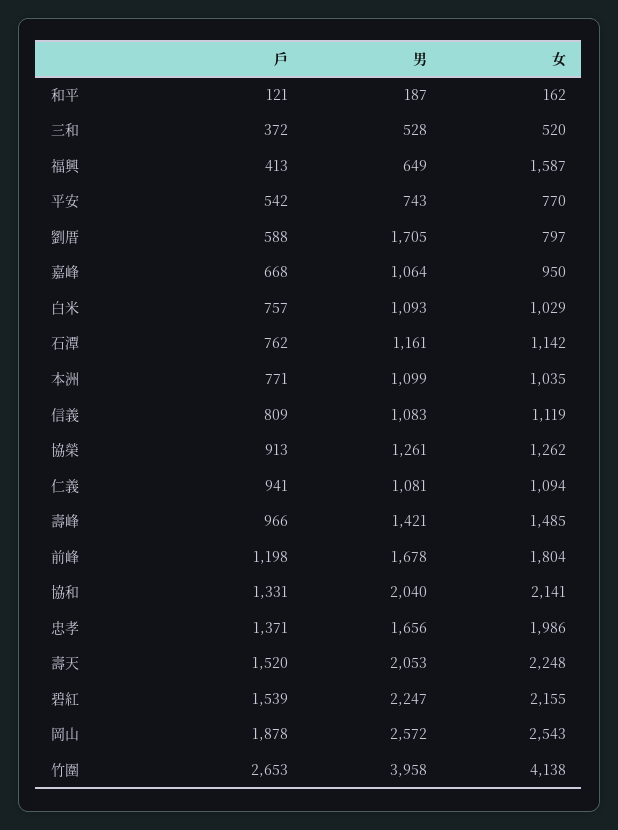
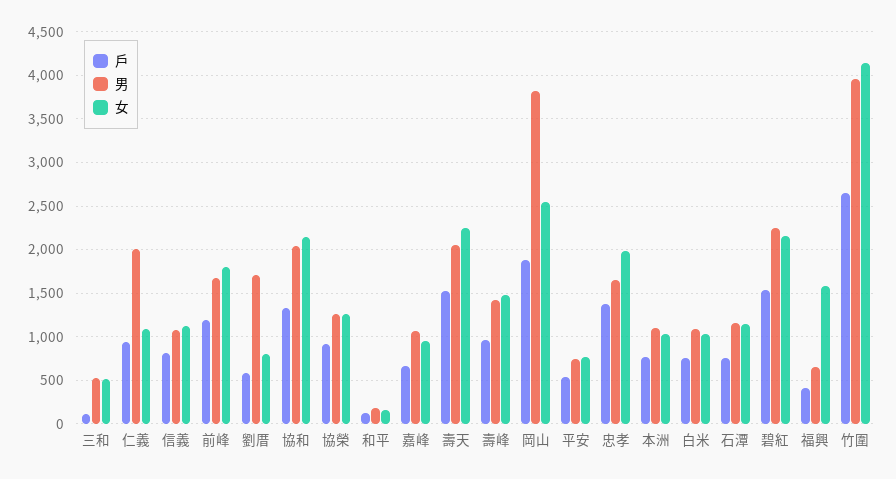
  {
    "戶": {
      "和平": 121,
-     "三和": 372,
+     "三和": 100,
      "福興": 413,
      "平安": 542,
      "劉厝": 588,
      "嘉峰": 668,
      "白米": 757,
      "石潭": 762,
      "本洲": 771,
      "信義": 809,
      "協榮": 913,
      "仁義": 941,
      "壽峰": 966,
      "前峰": 1198,
      "協和": 1331,
      "忠孝": 1371,
      "壽天": 1520,
      "碧紅": 1539,
      "岡山": 1878,
      "竹圍": 2653
    },
    "男": {
      "和平": 187,
      "三和": 528,
      "福興": 649,
      "平安": 743,
      "劉厝": 1705,
      "嘉峰": 1064,
      "白米": 1093,
      "石潭": 1161,
      "本洲": 1099,
      "信義": 1083,
      "協榮": 1261,
-     "仁義": 1081,
+     "仁義": 2000,
      "壽峰": 1421,
      "前峰": 1678,
      "協和": 2040,
      "忠孝": 1656,
      "壽天": 2053,
      "碧紅": 2247,
-     "岡山": 2572,
+     "岡山": 3800,
      "竹圍": 3958
    },
    "女": {
      "和平": 162,
      "三和": 520,
      "福興": 1587,
      "平安": 770,
      "劉厝": 797,
      "嘉峰": 950,
      "白米": 1029,
      "石潭": 1142,
      "本洲": 1035,
      "信義": 1119,
      "協榮": 1262,
      "仁義": 1094,
      "壽峰": 1485,
      "前峰": 1804,
      "協和": 2141,
      "忠孝": 1986,
      "壽天": 2248,
      "碧紅": 2155,
      "岡山": 2543,
      "竹圍": 4138
    }
  }

